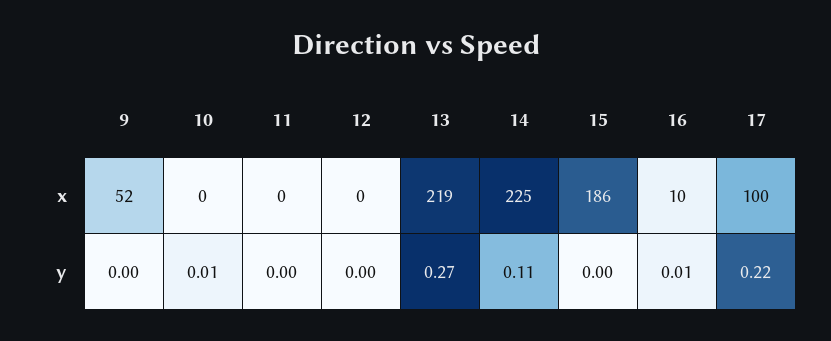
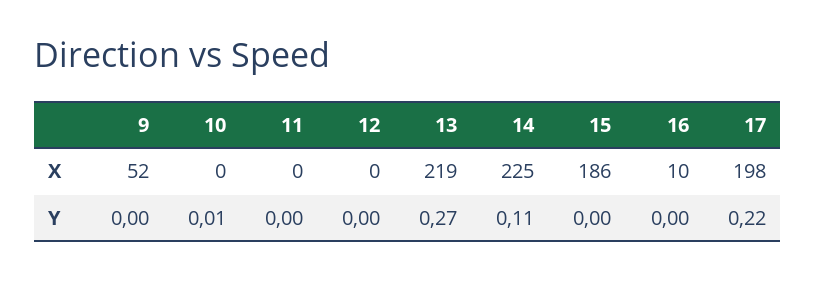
  {
    "9": {
      "x": 52,
      "y": 0
    },
    "10": {
      "x": 0,
      "y": 0.01
    },
    "11": {
      "x": 0,
      "y": 0
    },
    "12": {
      "x": 0,
      "y": 0
    },
    "13": {
      "x": 219,
      "y": 0.27
    },
    "14": {
      "x": 225,
      "y": 0.11
    },
    "15": {
      "x": 186,
      "y": 0
    },
    "16": {
      "x": 10,
-     "y": 0.01
+     "y": 0
    },
    "17": {
-     "x": 100,
+     "x": 198,
      "y": 0.22
    }
  }

